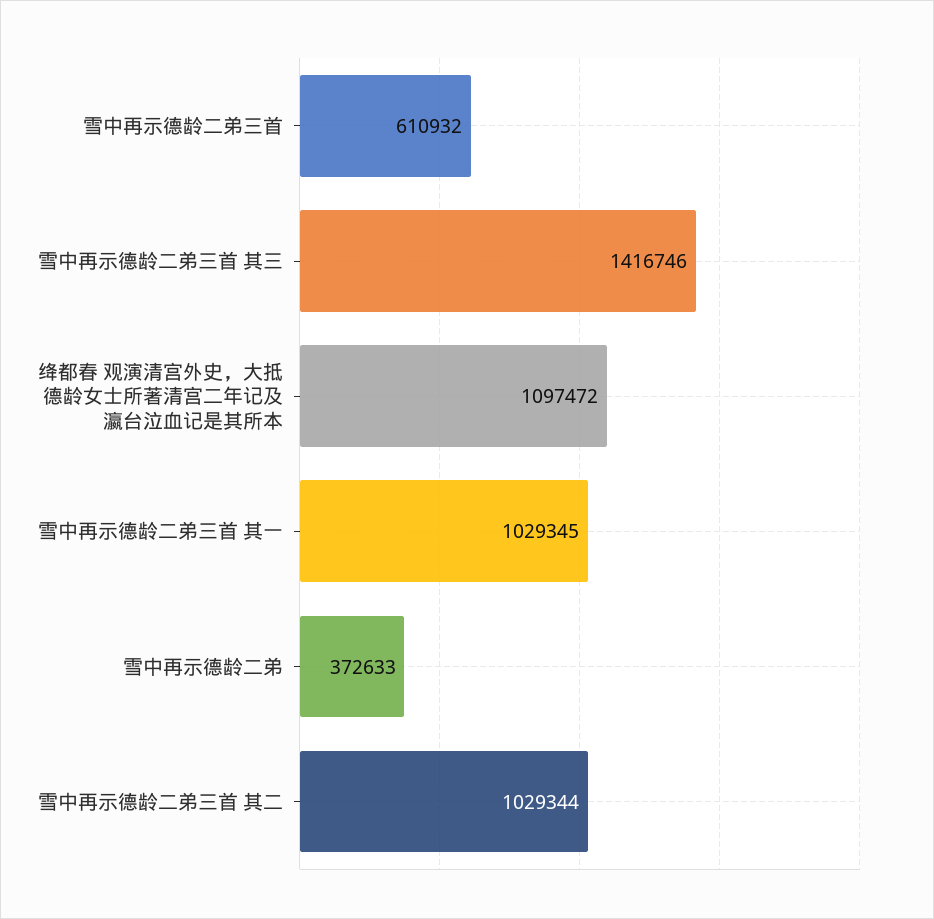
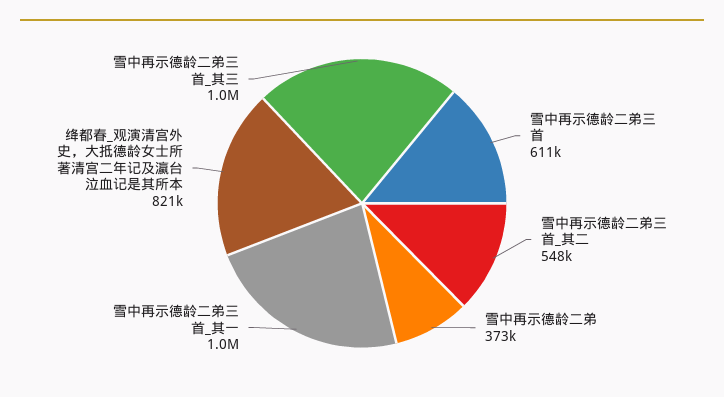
  {
    "雪中再示德龄二弟三首": 610932,
-   "雪中再示德龄二弟三首 其三": 1416746,
+   "雪中再示德龄二弟三首 其三": 1000000,
-   "绛都春 观演清宫外史，大抵德龄女士所著清宫二年记及瀛台泣血记是其所本": 1097472,
+   "绛都春 观演清宫外史，大抵德龄女士所著清宫二年记及瀛台泣血记是其所本": 821000,
    "雪中再示德龄二弟三首 其一": 1029345,
    "雪中再示德龄二弟": 372633,
-   "雪中再示德龄二弟三首 其二": 1029344
+   "雪中再示德龄二弟三首 其二": 548000
  }

